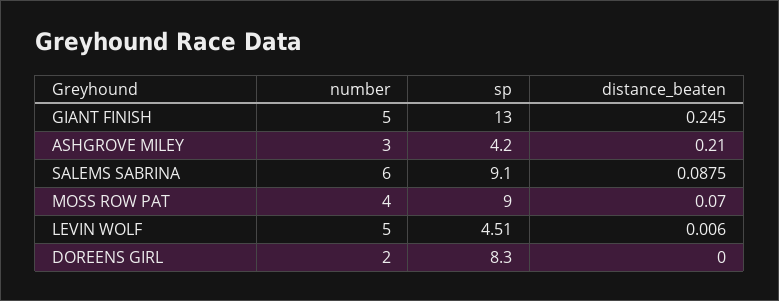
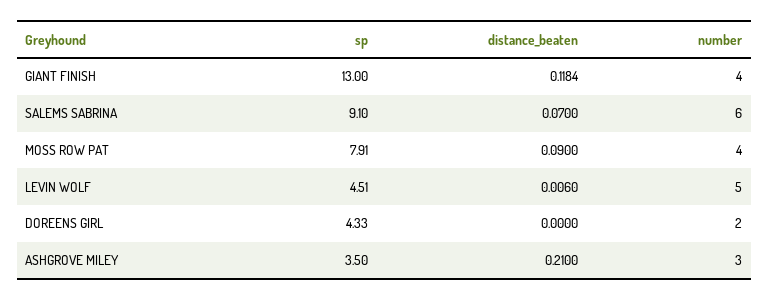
  {
    "number": {
-     "GIANT FINISH": 5,
+     "GIANT FINISH": 4,
      "ASHGROVE MILEY": 3,
      "SALEMS SABRINA": 6,
      "MOSS ROW PAT": 4,
      "LEVIN WOLF": 5,
      "DOREENS GIRL": 2
    },
    "sp": {
      "GIANT FINISH": 13,
-     "ASHGROVE MILEY": 4.2,
+     "ASHGROVE MILEY": 3.5,
      "SALEMS SABRINA": 9.1,
-     "MOSS ROW PAT": 9,
+     "MOSS ROW PAT": 7.91,
      "LEVIN WOLF": 4.51,
-     "DOREENS GIRL": 8.3
+     "DOREENS GIRL": 4.33
    },
    "distance_beaten": {
-     "GIANT FINISH": 0.245,
+     "GIANT FINISH": 0.1184,
      "ASHGROVE MILEY": 0.21,
-     "SALEMS SABRINA": 0.0875,
+     "SALEMS SABRINA": 0.07,
-     "MOSS ROW PAT": 0.07,
+     "MOSS ROW PAT": 0.09,
      "LEVIN WOLF": 0.006,
      "DOREENS GIRL": 0
    }
  }

